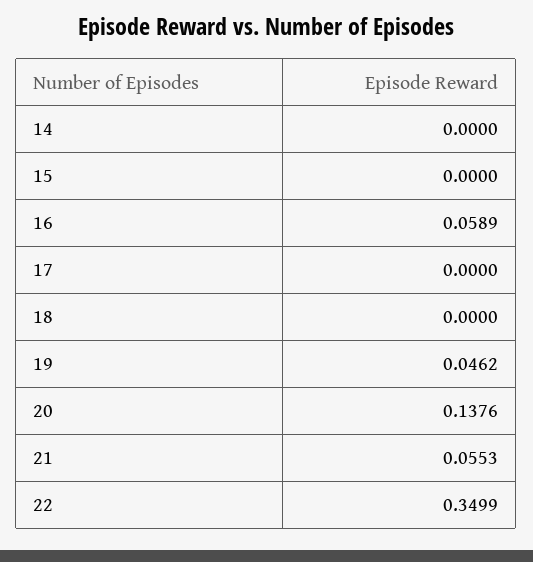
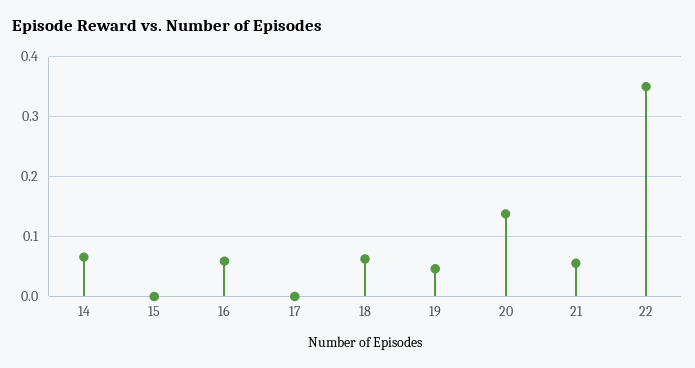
  {
-   "14": 0,
+   "14": 0.06,
    "15": 0,
    "16": 0.0589,
    "17": 0,
-   "18": 0,
+   "18": 0.06,
    "19": 0.0462,
    "20": 0.1376,
    "21": 0.0553,
    "22": 0.3499
  }

